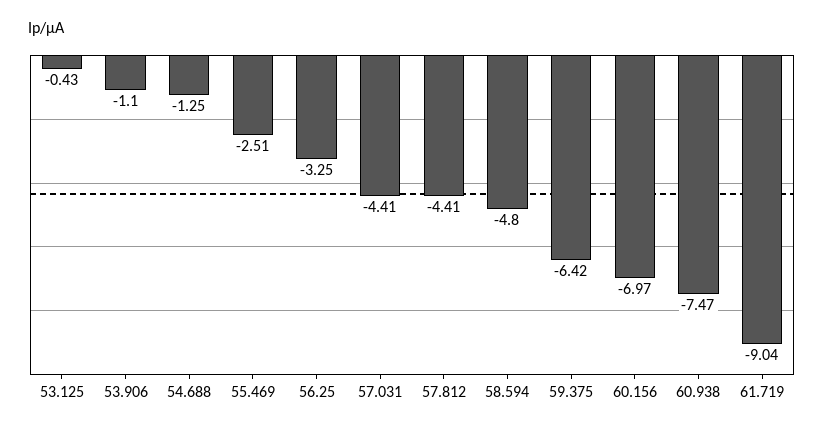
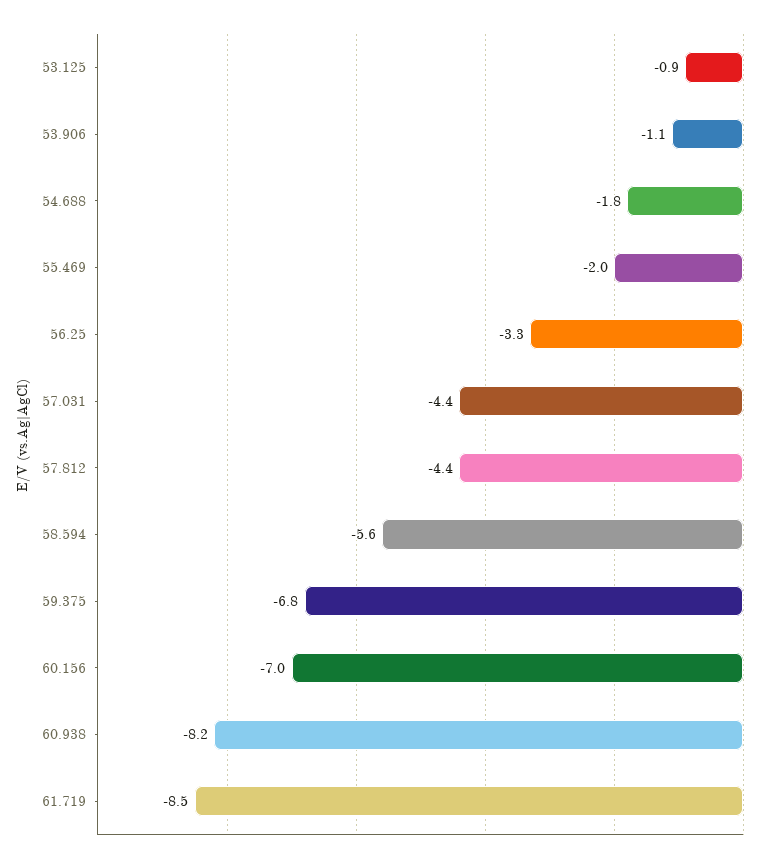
  {
-   "53.125": -0.43,
+   "53.125": -0.9,
    "53.906": -1.1,
-   "54.688": -1.25,
+   "54.688": -1.8,
-   "55.469": -2.51,
+   "55.469": -2,
    "56.25": -3.25,
    "57.031": -4.41,
    "57.812": -4.41,
-   "58.594": -4.8,
+   "58.594": -5.6,
-   "59.375": -6.42,
+   "59.375": -6.8,
    "60.156": -6.97,
-   "60.938": -7.47,
+   "60.938": -8.2,
-   "61.719": -9.04
+   "61.719": -8.5
  }

